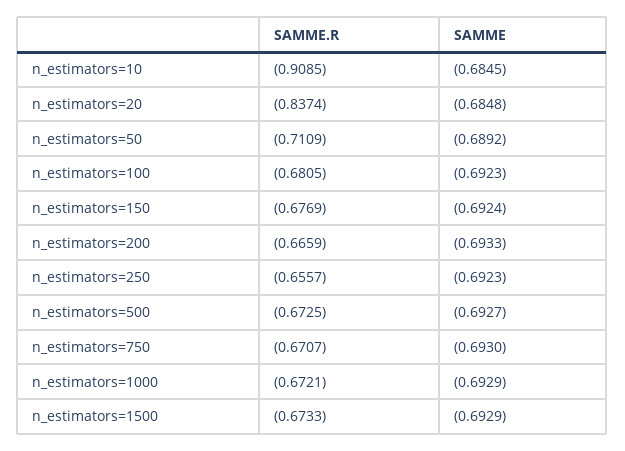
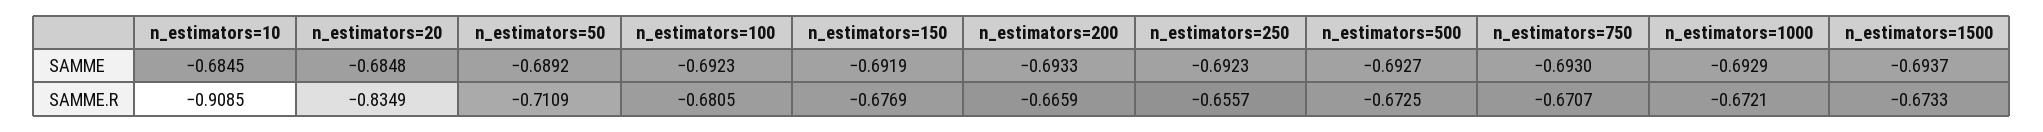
  {
    "SAMME.R": {
      "n_estimators=10": -0.9085,
-     "n_estimators=20": -0.8374,
+     "n_estimators=20": -0.8349,
      "n_estimators=50": -0.7109,
      "n_estimators=100": -0.6805,
      "n_estimators=150": -0.6769,
      "n_estimators=200": -0.6659,
      "n_estimators=250": -0.6557,
      "n_estimators=500": -0.6725,
      "n_estimators=750": -0.6707,
      "n_estimators=1000": -0.6721,
      "n_estimators=1500": -0.6733
    },
    "SAMME": {
      "n_estimators=10": -0.6845,
      "n_estimators=20": -0.6848,
      "n_estimators=50": -0.6892,
      "n_estimators=100": -0.6923,
-     "n_estimators=150": -0.6924,
+     "n_estimators=150": -0.6919,
      "n_estimators=200": -0.6933,
      "n_estimators=250": -0.6923,
      "n_estimators=500": -0.6927,
      "n_estimators=750": -0.693,
      "n_estimators=1000": -0.6929,
-     "n_estimators=1500": -0.6929
+     "n_estimators=1500": -0.6937
    }
  }

